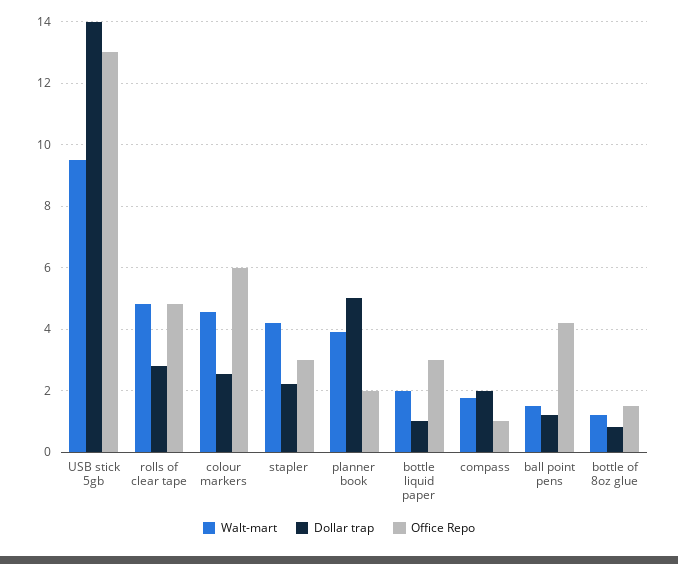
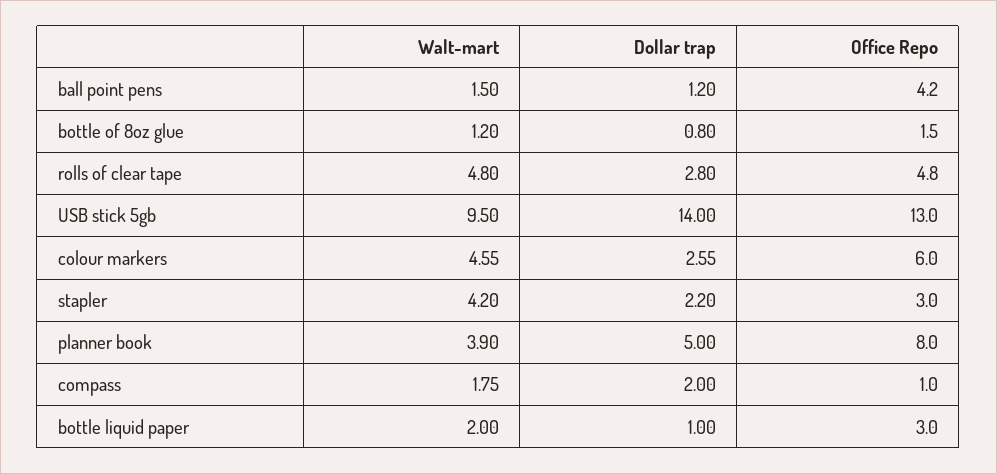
  {
    "Walt-mart": {
      "USB stick 5gb": 9.5,
      "rolls of clear tape": 4.8,
      "colour markers": 4.55,
      "stapler": 4.2,
      "planner book": 3.9,
      "bottle liquid paper": 2,
      "compass": 1.75,
      "ball point pens": 1.5,
      "bottle of 8oz glue": 1.2
    },
    "Dollar trap": {
      "USB stick 5gb": 14,
      "rolls of clear tape": 2.8,
      "colour markers": 2.55,
      "stapler": 2.2,
      "planner book": 5,
      "bottle liquid paper": 1,
      "compass": 2,
      "ball point pens": 1.2,
      "bottle of 8oz glue": 0.8
    },
    "Office Repo": {
      "USB stick 5gb": 13,
      "rolls of clear tape": 4.8,
      "colour markers": 6,
      "stapler": 3,
-     "planner book": 2,
+     "planner book": 8,
      "bottle liquid paper": 3,
      "compass": 1,
      "ball point pens": 4.2,
      "bottle of 8oz glue": 1.5
    }
  }

